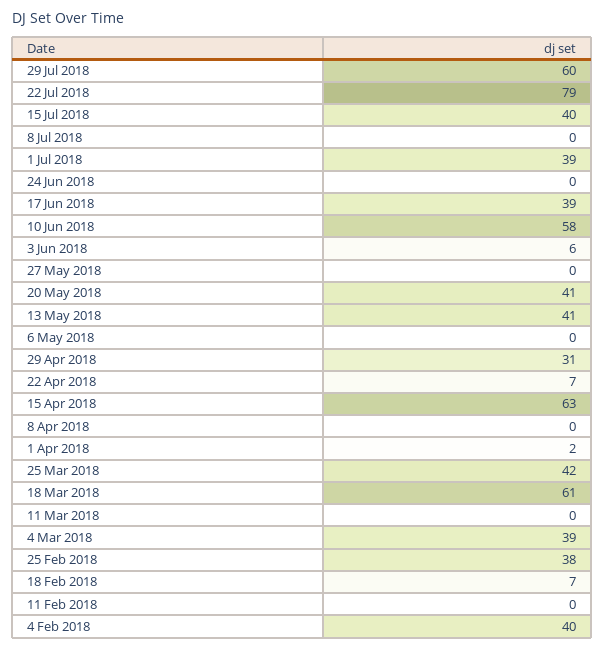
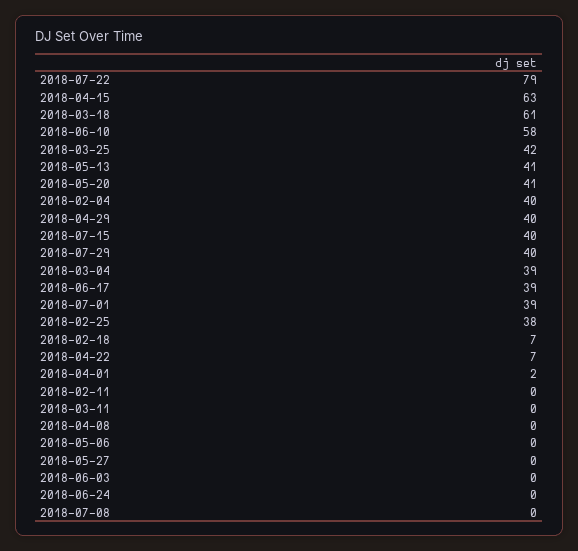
  {
-   "29 Jul 2018": 60,
+   "29 Jul 2018": 40,
    "22 Jul 2018": 79,
    "15 Jul 2018": 40,
    "8 Jul 2018": 0,
    "1 Jul 2018": 39,
    "24 Jun 2018": 0,
    "17 Jun 2018": 39,
    "10 Jun 2018": 58,
-   "3 Jun 2018": 6,
+   "3 Jun 2018": 0,
    "27 May 2018": 0,
    "20 May 2018": 41,
    "13 May 2018": 41,
    "6 May 2018": 0,
-   "29 Apr 2018": 31,
+   "29 Apr 2018": 40,
    "22 Apr 2018": 7,
    "15 Apr 2018": 63,
    "8 Apr 2018": 0,
    "1 Apr 2018": 2,
    "25 Mar 2018": 42,
    "18 Mar 2018": 61,
    "11 Mar 2018": 0,
    "4 Mar 2018": 39,
    "25 Feb 2018": 38,
    "18 Feb 2018": 7,
    "11 Feb 2018": 0,
    "4 Feb 2018": 40
  }

